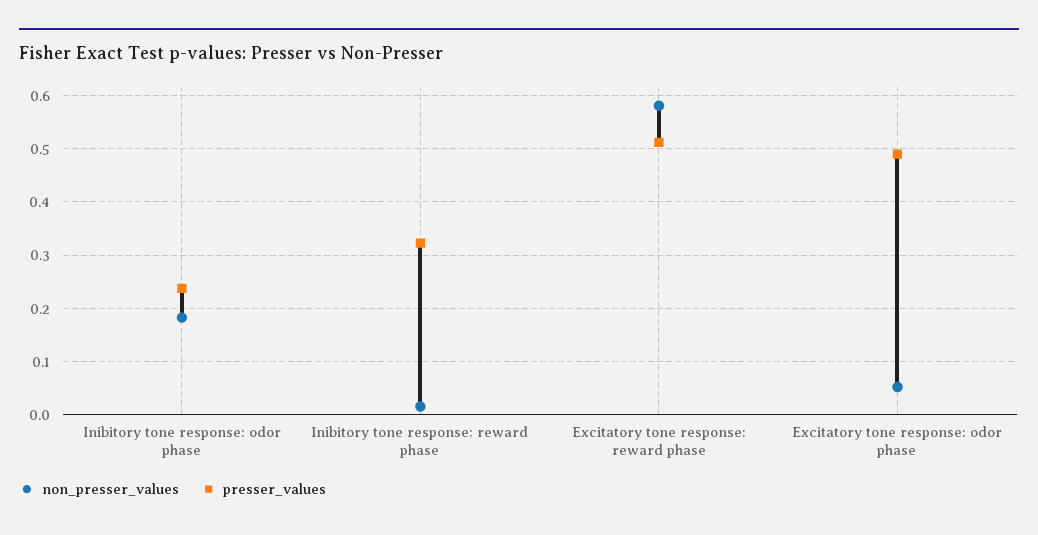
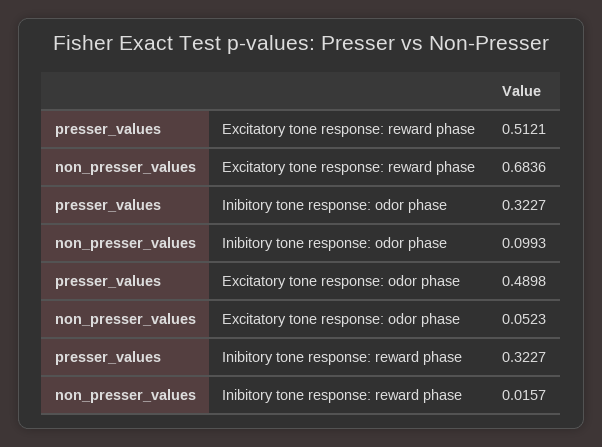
  {
    "non_presser_values": {
-     "Inibitory tone response: odor phase": 0.18,
+     "Inibitory tone response: odor phase": 0.0993,
      "Inibitory tone response: reward phase": 0.0157,
-     "Excitatory tone response: reward phase": 0.58,
+     "Excitatory tone response: reward phase": 0.6836,
      "Excitatory tone response: odor phase": 0.0523
    },
    "presser_values": {
-     "Inibitory tone response: odor phase": 0.24,
+     "Inibitory tone response: odor phase": 0.3227,
      "Inibitory tone response: reward phase": 0.3227,
      "Excitatory tone response: reward phase": 0.5121,
      "Excitatory tone response: odor phase": 0.4898
    }
  }

